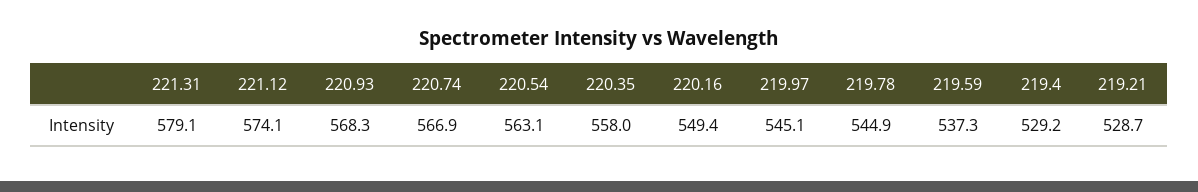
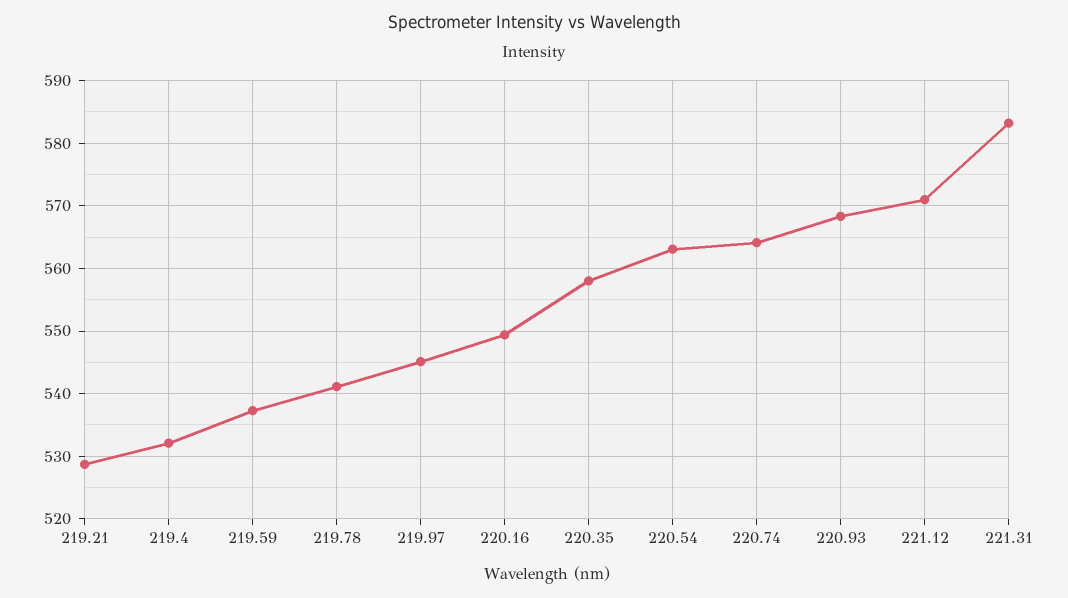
  {
-   "221.31": 579.1,
+   "221.31": 583,
-   "221.12": 574.1,
+   "221.12": 571,
    "220.93": 568.3,
-   "220.74": 566.9,
+   "220.74": 564,
    "220.54": 563.1,
    "220.35": 558,
    "220.16": 549.4,
    "219.97": 545.1,
-   "219.78": 544.9,
+   "219.78": 541,
    "219.59": 537.3,
-   "219.4": 529.2,
+   "219.4": 532,
    "219.21": 528.7
  }

